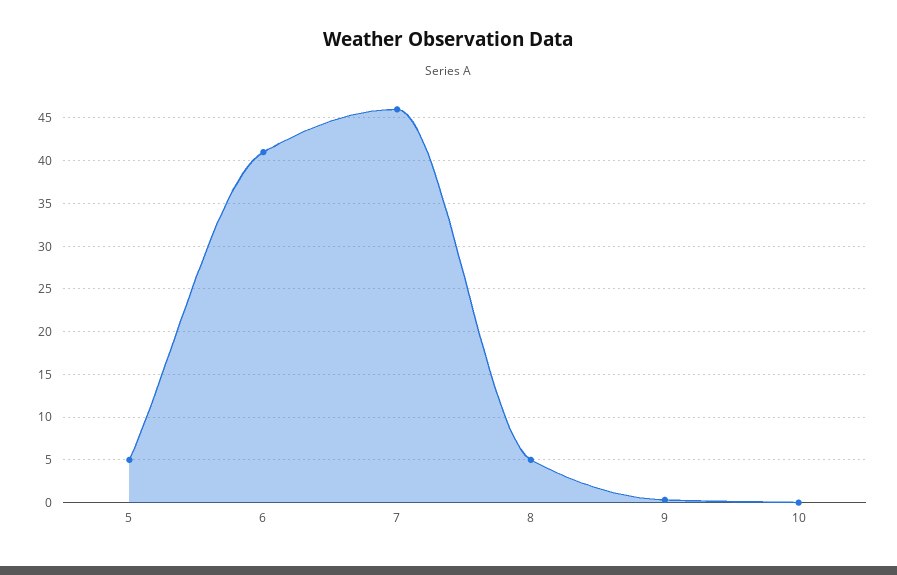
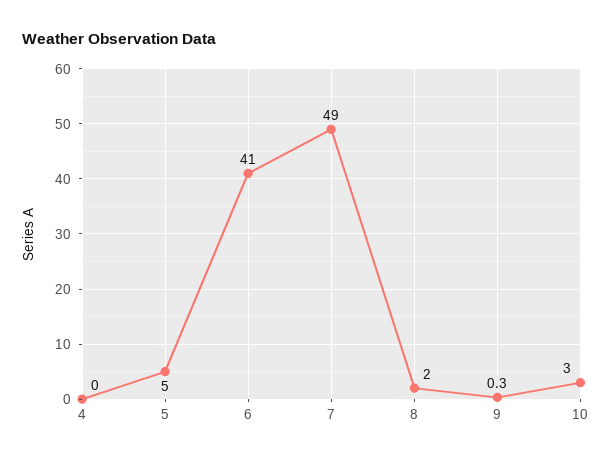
  {
    "5": 5,
    "6": 41,
-   "7": 46,
+   "7": 49,
-   "8": 5,
+   "8": 2,
    "9": 0.3,
-   "10": 0
+   "10": 3,
+   "4": 0
  }

